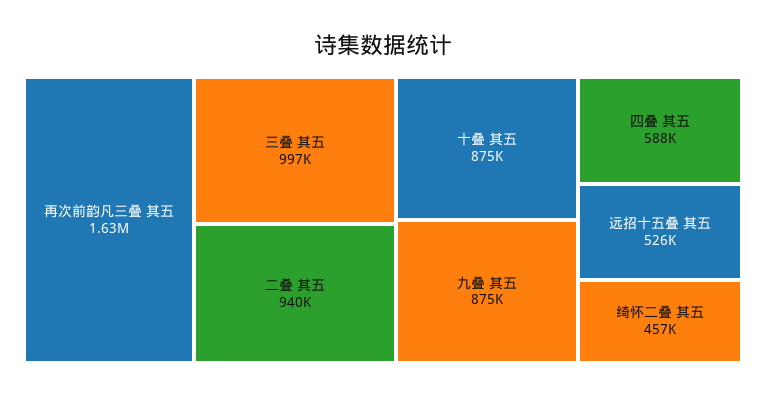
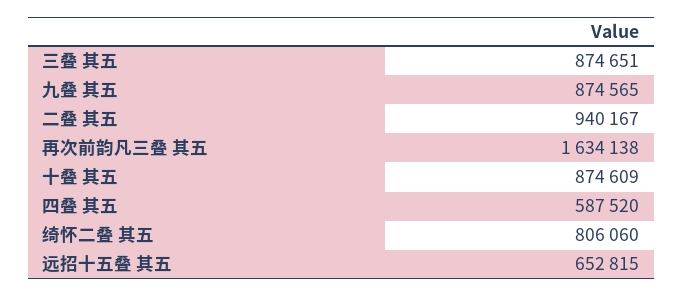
  {
    "再次前韵凡三叠 其五": 1634138,
-   "三叠 其五": 997000,
+   "三叠 其五": 874651,
    "二叠 其五": 940167,
    "十叠 其五": 874609,
    "九叠 其五": 874565,
    "四叠 其五": 587520,
-   "远招十五叠 其五": 526000,
+   "远招十五叠 其五": 652815,
-   "绮怀二叠 其五": 457000
+   "绮怀二叠 其五": 806060
  }

